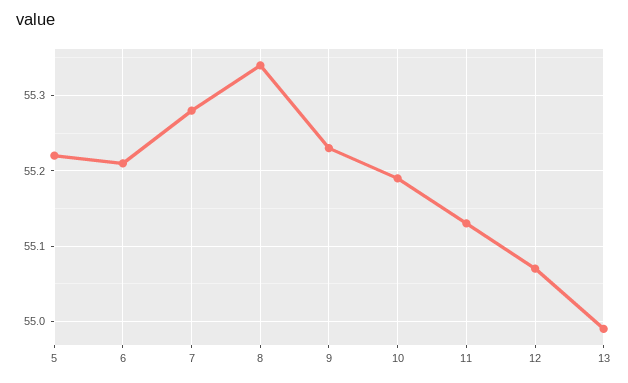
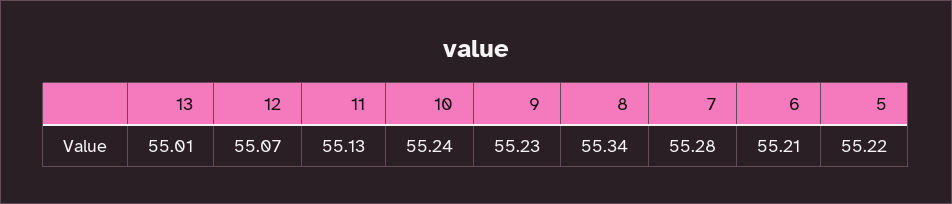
  {
    "5": 55.22,
    "6": 55.21,
    "7": 55.28,
    "8": 55.34,
    "9": 55.23,
-   "10": 55.19,
+   "10": 55.24,
    "11": 55.13,
    "12": 55.07,
-   "13": 54.99
+   "13": 55.01
  }

